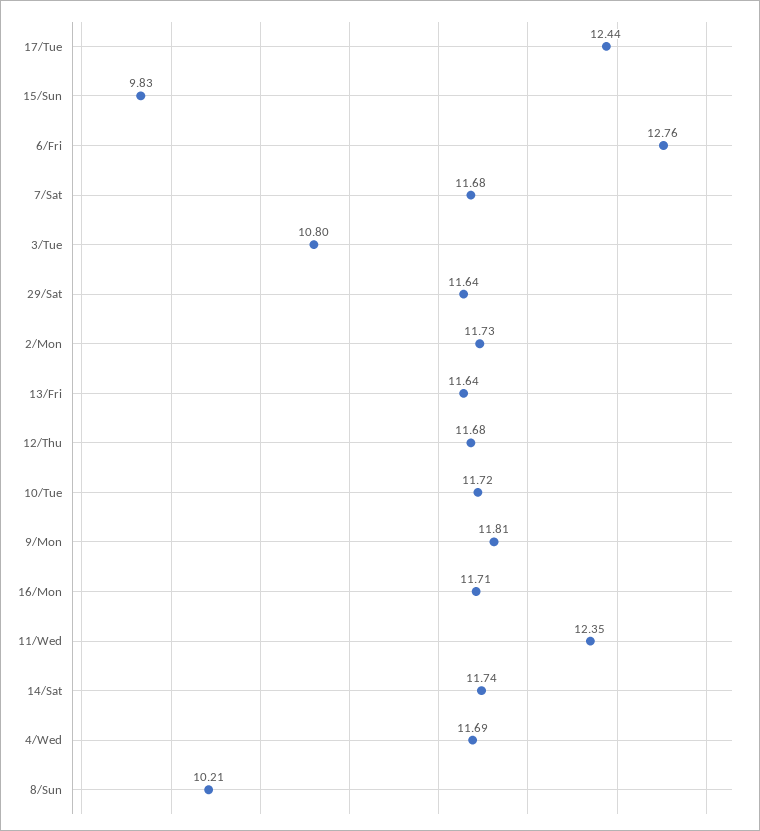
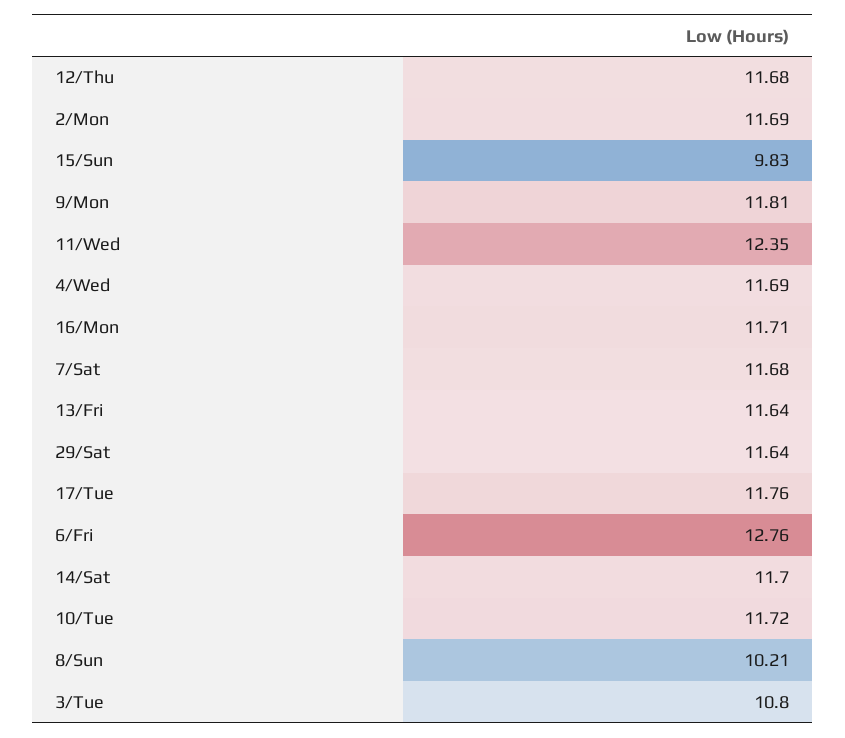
  {
-   "17/Tue": 12.44,
+   "17/Tue": 11.76,
    "15/Sun": 9.83,
    "6/Fri": 12.76,
    "7/Sat": 11.68,
    "3/Tue": 10.8,
    "29/Sat": 11.64,
-   "2/Mon": 11.73,
+   "2/Mon": 11.69,
    "13/Fri": 11.64,
    "12/Thu": 11.68,
    "10/Tue": 11.72,
    "9/Mon": 11.81,
    "16/Mon": 11.71,
    "11/Wed": 12.35,
-   "14/Sat": 11.74,
+   "14/Sat": 11.7,
    "4/Wed": 11.69,
    "8/Sun": 10.21
  }

